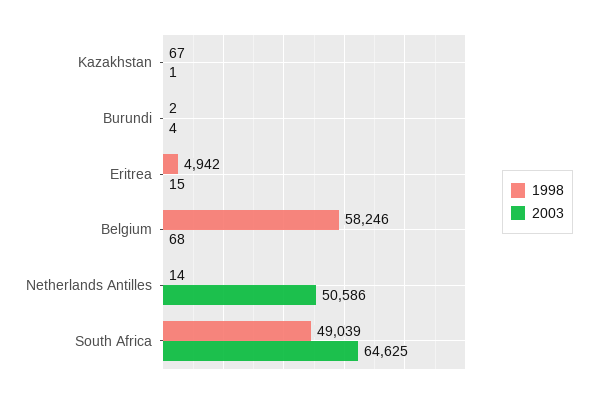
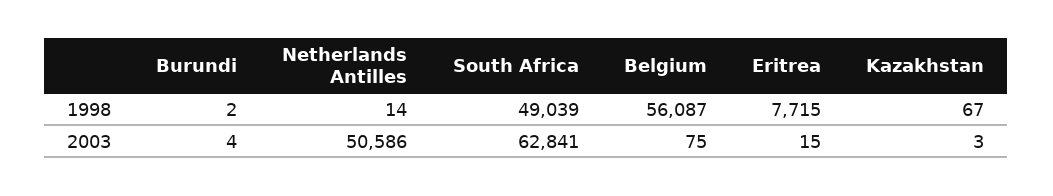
  {
    "1998": {
      "Kazakhstan": 67,
      "Burundi": 2,
-     "Eritrea": 4942,
+     "Eritrea": 7715,
-     "Belgium": 58246,
+     "Belgium": 56087,
      "Netherlands Antilles": 14,
      "South Africa": 49039
    },
    "2003": {
-     "Kazakhstan": 1,
+     "Kazakhstan": 3,
      "Burundi": 4,
      "Eritrea": 15,
-     "Belgium": 68,
+     "Belgium": 75,
      "Netherlands Antilles": 50586,
-     "South Africa": 64625
+     "South Africa": 62841
    }
  }

